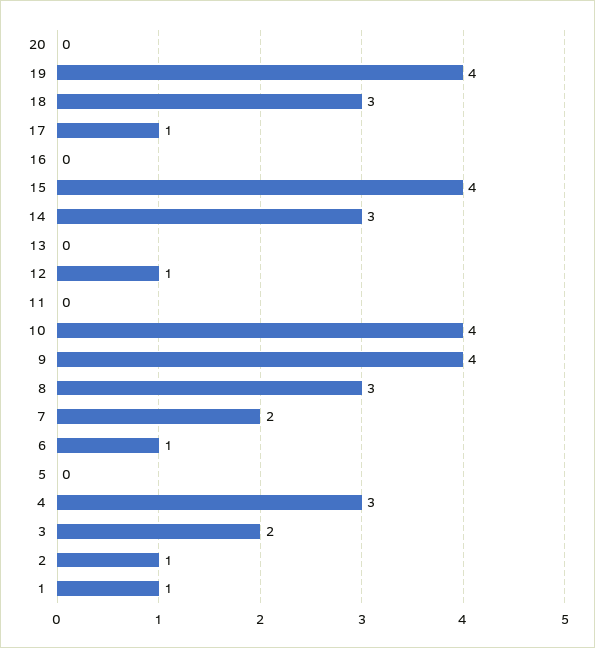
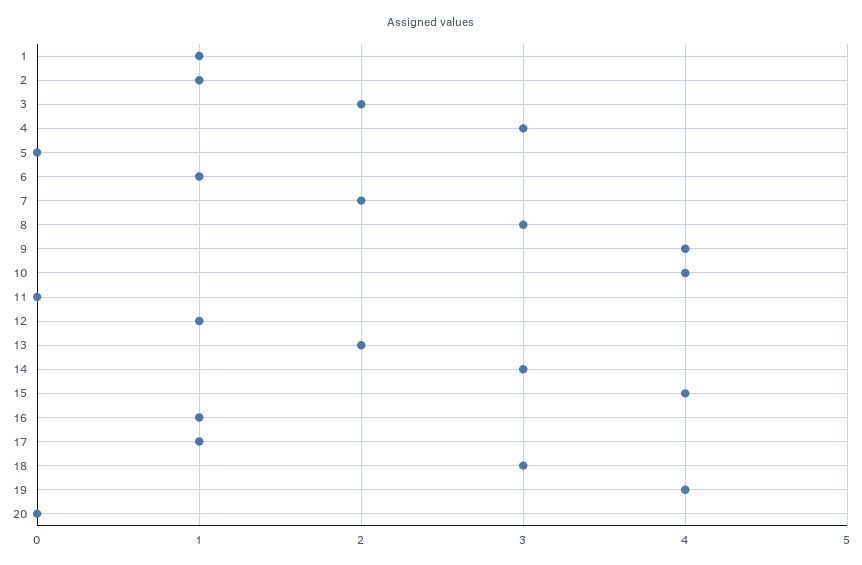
  {
    "20": 0,
    "19": 4,
    "18": 3,
    "17": 1,
-   "16": 0,
+   "16": 1,
    "15": 4,
    "14": 3,
-   "13": 0,
+   "13": 2,
    "12": 1,
    "11": 0,
    "10": 4,
    "9": 4,
    "8": 3,
    "7": 2,
    "6": 1,
    "5": 0,
    "4": 3,
    "3": 2,
    "2": 1,
    "1": 1
  }

